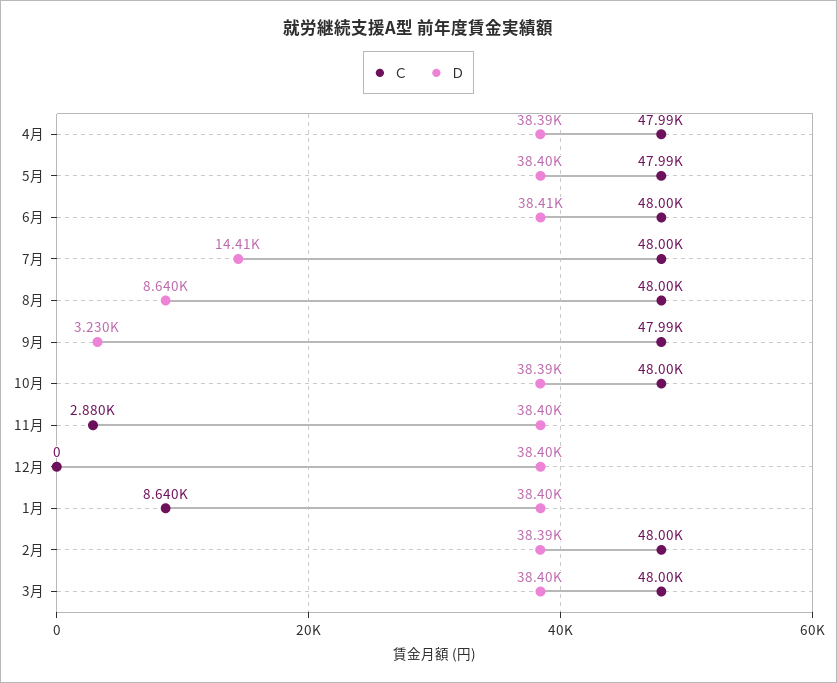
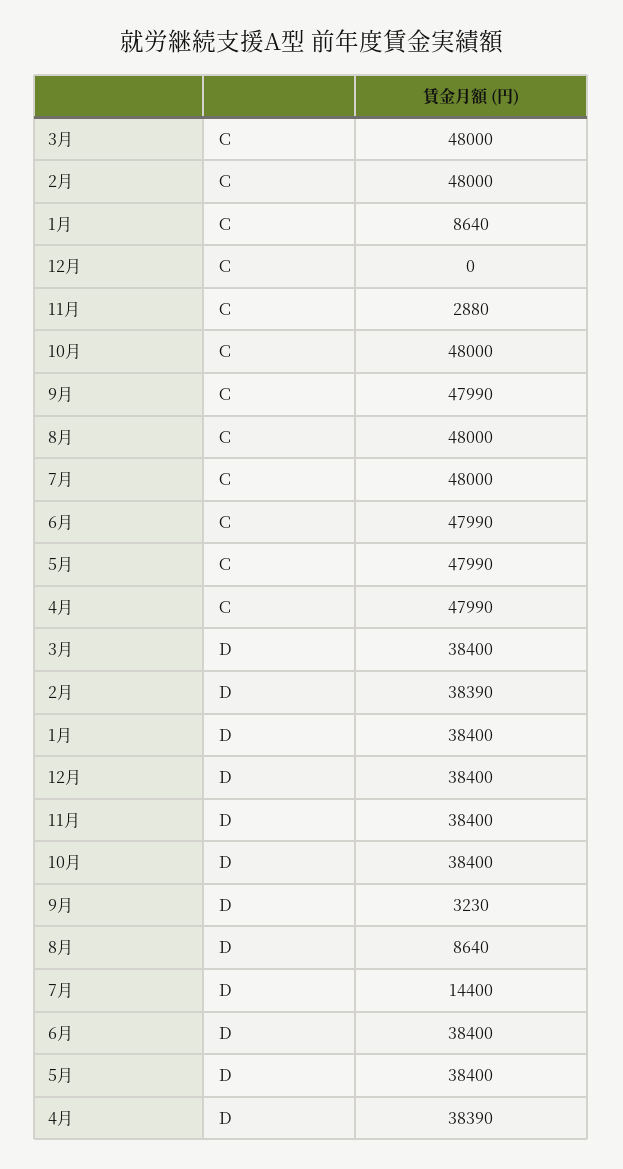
  {
    "Ｃ": {
      "4月": 47990,
      "5月": 47990,
-     "6月": 48000,
+     "6月": 47990,
      "7月": 48000,
      "8月": 48000,
      "9月": 47990,
      "10月": 48000,
      "11月": 2880,
      "12月": 0,
      "1月": 8640,
      "2月": 48000,
      "3月": 48000
    },
    "Ｄ": {
      "4月": 38390,
      "5月": 38400,
-     "6月": 38410,
+     "6月": 38400,
-     "7月": 14410,
+     "7月": 14400,
      "8月": 8640,
      "9月": 3230,
-     "10月": 38390,
+     "10月": 38400,
      "11月": 38400,
      "12月": 38400,
      "1月": 38400,
      "2月": 38390,
      "3月": 38400
    }
  }

